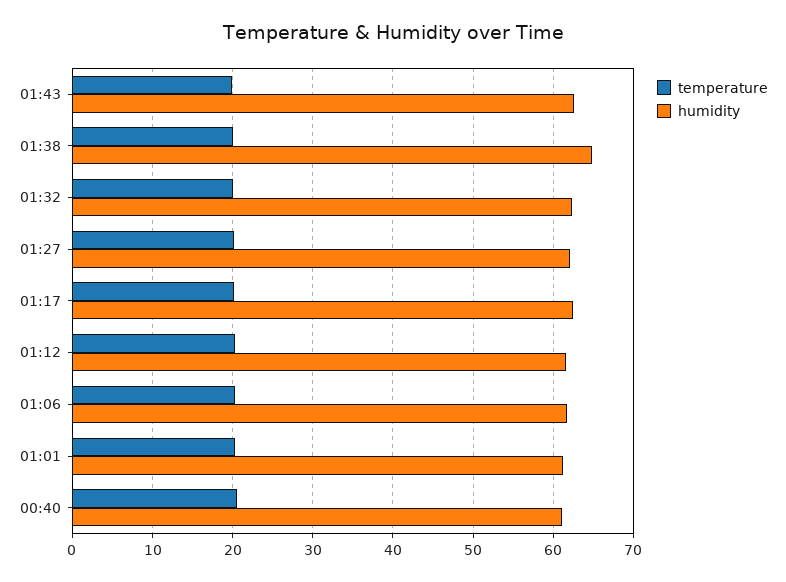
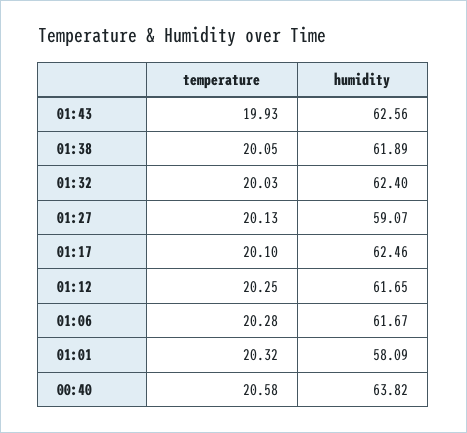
  {
    "temperature": {
      "01:43": 19.93,
      "01:38": 20.05,
      "01:32": 20.03,
      "01:27": 20.13,
      "01:17": 20.1,
      "01:12": 20.25,
      "01:06": 20.28,
      "01:01": 20.32,
      "00:40": 20.58
    },
    "humidity": {
      "01:43": 62.56,
-     "01:38": 65,
+     "01:38": 61.89,
      "01:32": 62.4,
-     "01:27": 62,
+     "01:27": 59.07,
      "01:17": 62.46,
      "01:12": 61.65,
      "01:06": 61.67,
-     "01:01": 61,
+     "01:01": 58.09,
-     "00:40": 61
+     "00:40": 63.82
    }
  }

